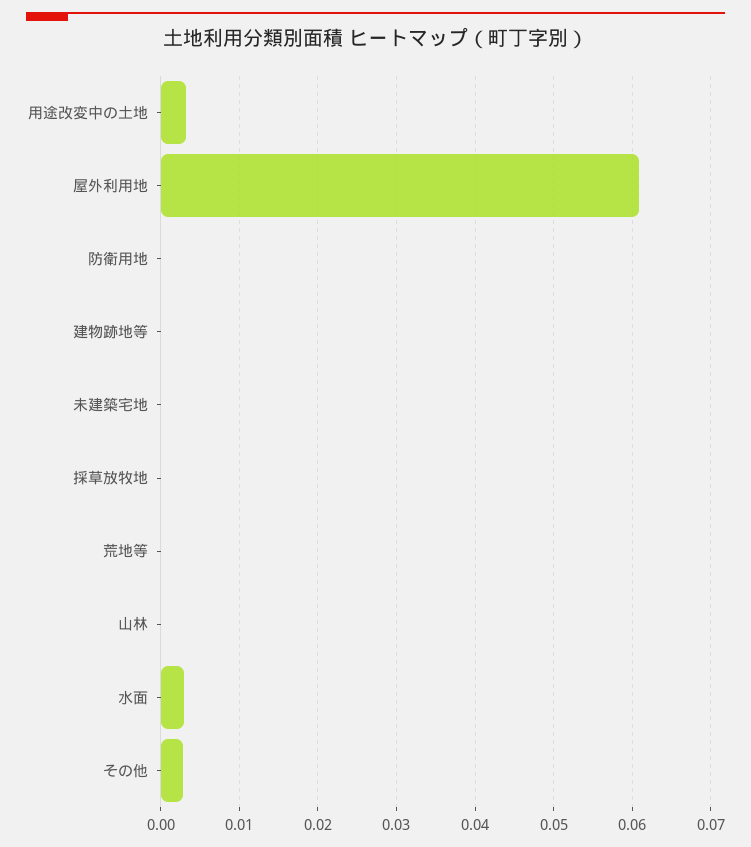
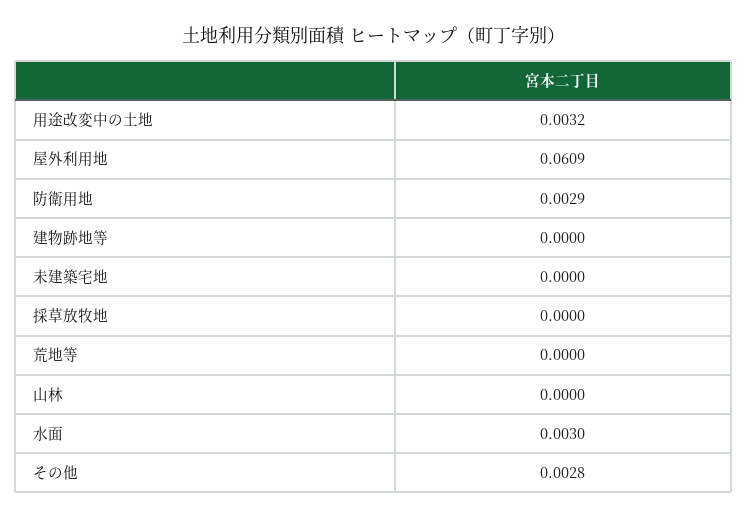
  {
    "用途改変中の土地": 0.0032,
    "屋外利用地": 0.0609,
-   "防衛用地": 0,
+   "防衛用地": 0.0029,
    "建物跡地等": 0,
    "未建築宅地": 0,
    "採草放牧地": 0,
    "荒地等": 0,
    "山林": 0,
    "水面": 0.003,
    "その他": 0.0028
  }

